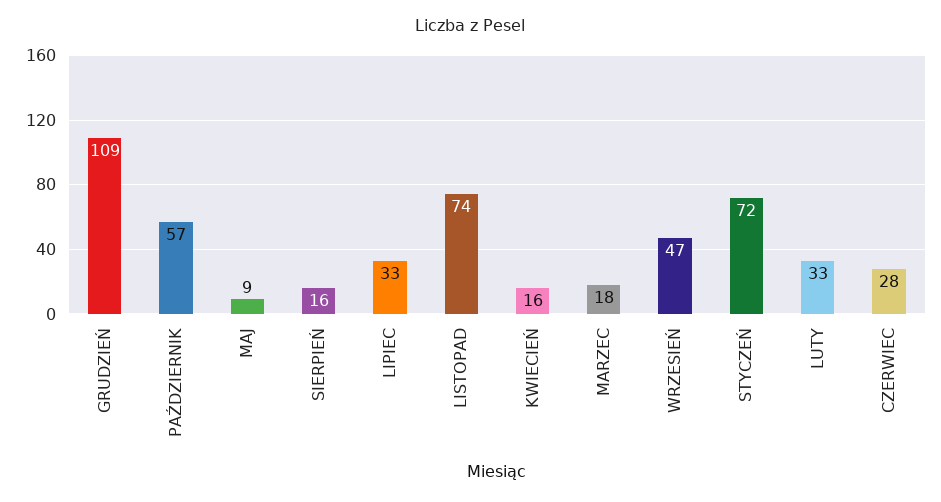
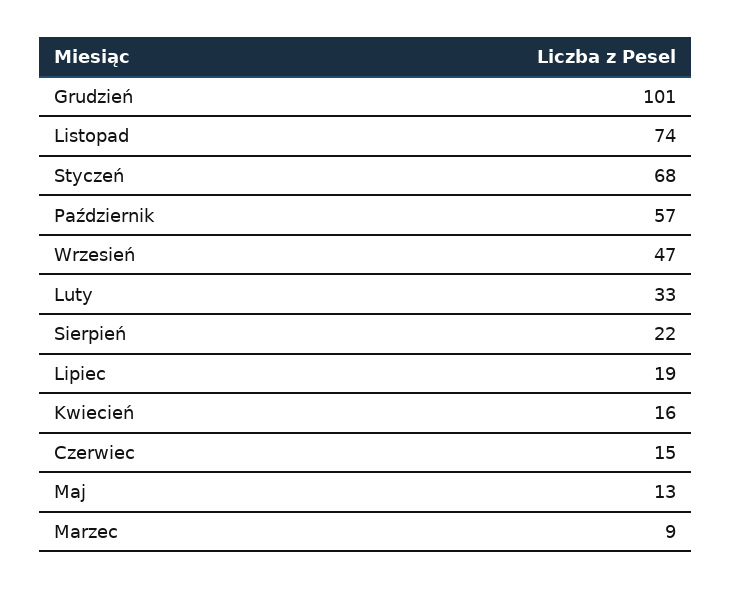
  {
-   "GRUDZIEŃ": 109,
+   "GRUDZIEŃ": 101,
    "PAŹDZIERNIK": 57,
-   "MAJ": 9,
+   "MAJ": 13,
-   "SIERPIEŃ": 16,
+   "SIERPIEŃ": 22,
-   "LIPIEC": 33,
+   "LIPIEC": 19,
    "LISTOPAD": 74,
    "KWIECIEŃ": 16,
-   "MARZEC": 18,
+   "MARZEC": 9,
    "WRZESIEŃ": 47,
-   "STYCZEŃ": 72,
+   "STYCZEŃ": 68,
    "LUTY": 33,
-   "CZERWIEC": 28
+   "CZERWIEC": 15
  }

